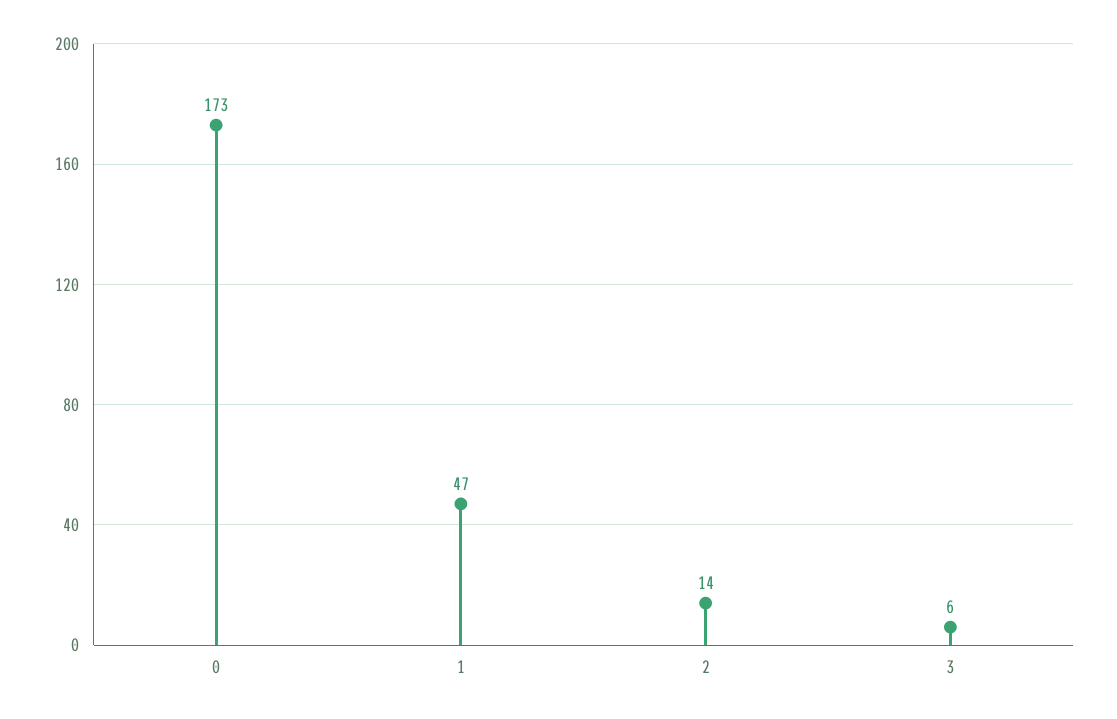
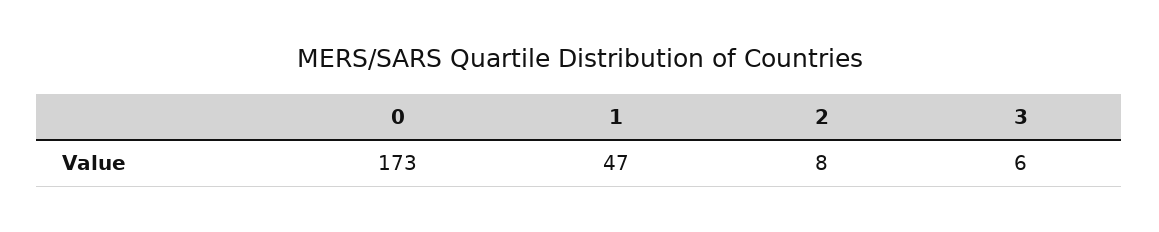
  {
    "0": 173,
    "1": 47,
-   "2": 14,
+   "2": 8,
    "3": 6
  }

